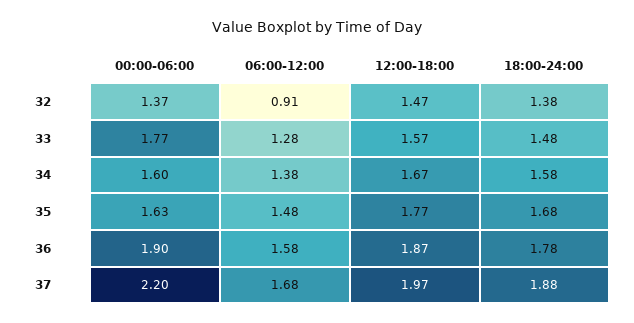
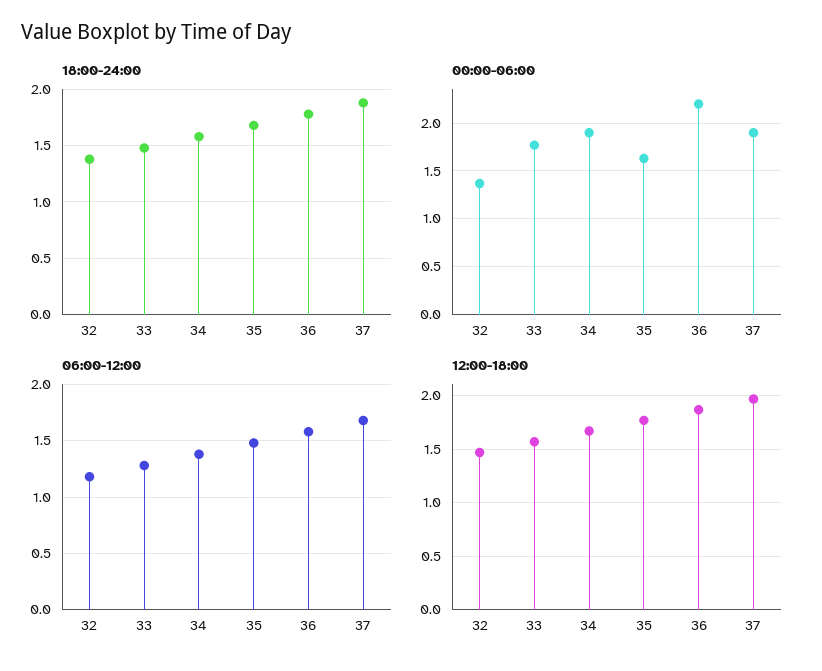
  {
    "00:00-06:00": {
      "32": 1.37,
      "33": 1.77,
-     "34": 1.6,
+     "34": 1.9,
      "35": 1.63,
-     "36": 1.9,
+     "36": 2.2,
-     "37": 2.2
+     "37": 1.9
    },
    "06:00-12:00": {
-     "32": 0.91,
+     "32": 1.2,
      "33": 1.28,
      "34": 1.38,
      "35": 1.48,
      "36": 1.58,
      "37": 1.68
    },
    "12:00-18:00": {
      "32": 1.47,
      "33": 1.57,
      "34": 1.67,
      "35": 1.77,
      "36": 1.87,
      "37": 1.97
    },
    "18:00-24:00": {
      "32": 1.38,
      "33": 1.48,
      "34": 1.58,
      "35": 1.68,
      "36": 1.78,
      "37": 1.88
    }
  }

